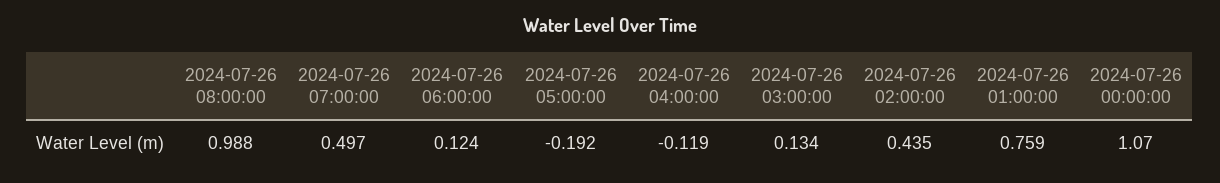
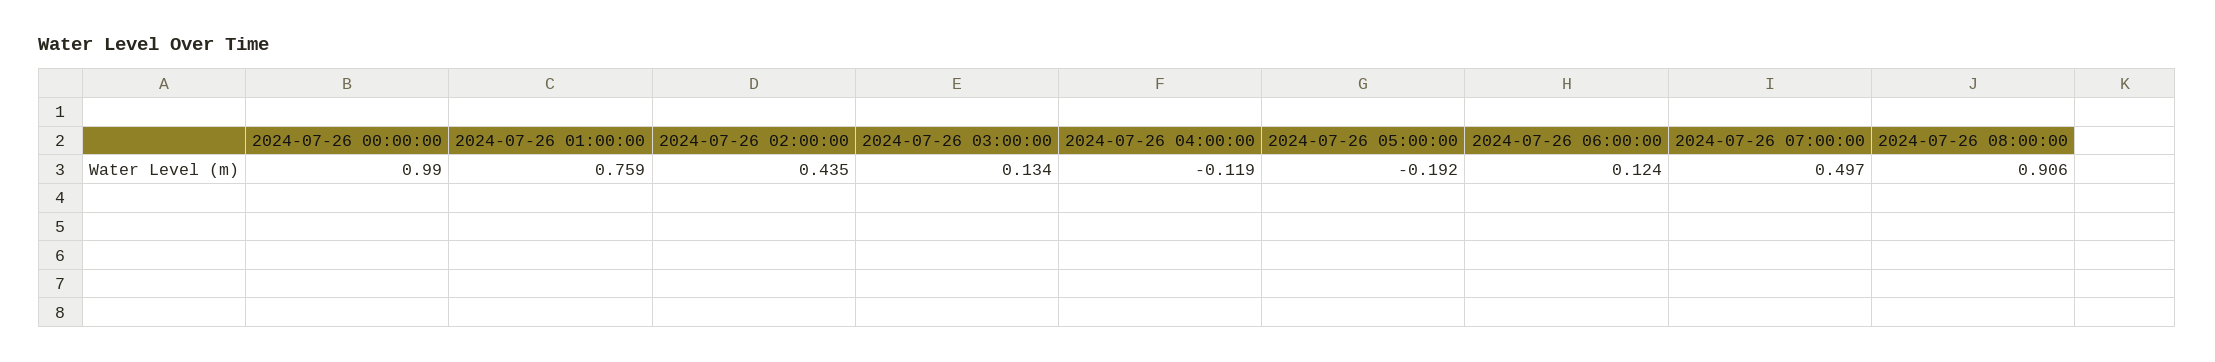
  {
-   "2024-07-26 08:00:00": 0.988,
+   "2024-07-26 08:00:00": 0.906,
    "2024-07-26 07:00:00": 0.497,
    "2024-07-26 06:00:00": 0.124,
    "2024-07-26 05:00:00": -0.192,
    "2024-07-26 04:00:00": -0.119,
    "2024-07-26 03:00:00": 0.134,
    "2024-07-26 02:00:00": 0.435,
    "2024-07-26 01:00:00": 0.759,
-   "2024-07-26 00:00:00": 1.07
+   "2024-07-26 00:00:00": 0.99
  }

